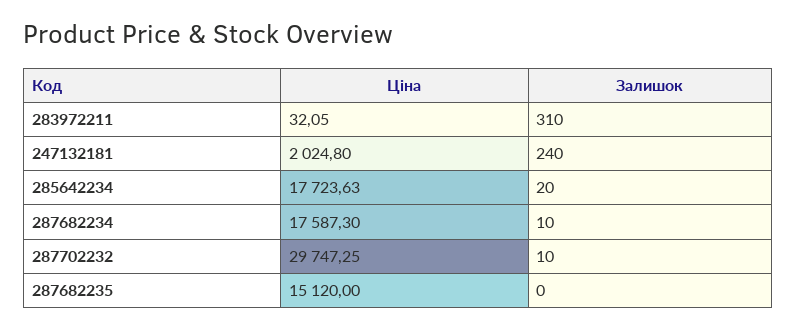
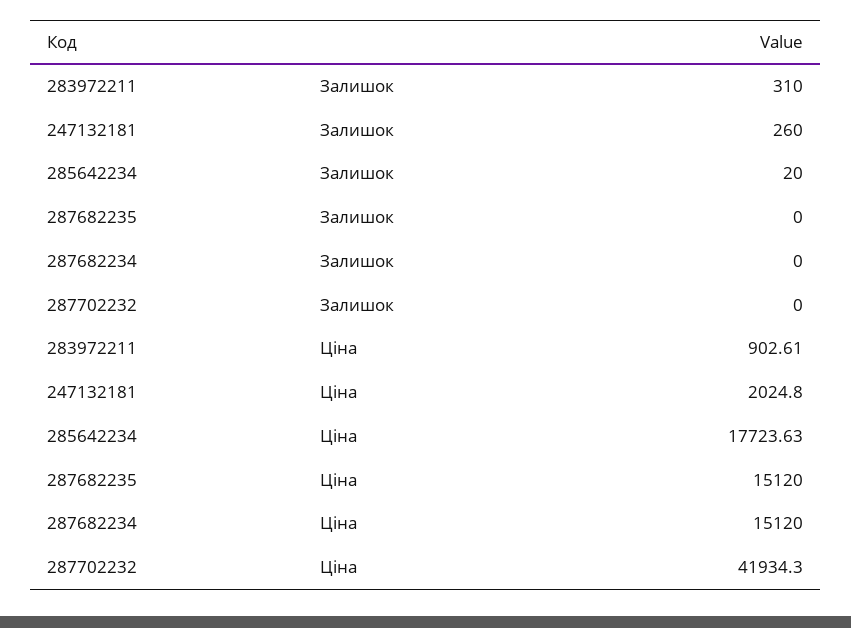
  {
    "Ціна": {
-     "283972211": 32.05,
+     "283972211": 902.61,
      "247132181": 2024.8,
      "285642234": 17723.63,
-     "287682234": 17587.3,
+     "287682234": 15120,
-     "287702232": 29747.25,
+     "287702232": 41934.3,
      "287682235": 15120
    },
    "Залишок": {
      "283972211": 310,
-     "247132181": 240,
+     "247132181": 260,
      "285642234": 20,
-     "287682234": 10,
+     "287682234": 0,
-     "287702232": 10,
+     "287702232": 0,
      "287682235": 0
    }
  }

